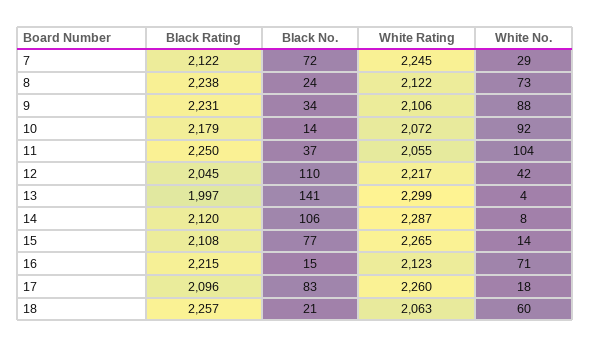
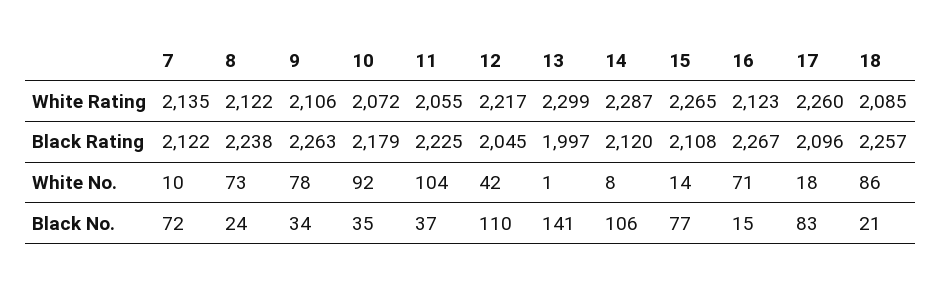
  {
    "Black Rating": {
      "7": 2122,
      "8": 2238,
-     "9": 2231,
+     "9": 2263,
      "10": 2179,
-     "11": 2250,
+     "11": 2225,
      "12": 2045,
      "13": 1997,
      "14": 2120,
      "15": 2108,
-     "16": 2215,
+     "16": 2267,
      "17": 2096,
      "18": 2257
    },
    "Black No.": {
      "7": 72,
      "8": 24,
      "9": 34,
-     "10": 14,
+     "10": 35,
      "11": 37,
      "12": 110,
      "13": 141,
      "14": 106,
      "15": 77,
      "16": 15,
      "17": 83,
      "18": 21
    },
    "White Rating": {
-     "7": 2245,
+     "7": 2135,
      "8": 2122,
      "9": 2106,
      "10": 2072,
      "11": 2055,
      "12": 2217,
      "13": 2299,
      "14": 2287,
      "15": 2265,
      "16": 2123,
      "17": 2260,
-     "18": 2063
+     "18": 2085
    },
    "White No.": {
-     "7": 29,
+     "7": 10,
      "8": 73,
-     "9": 88,
+     "9": 78,
      "10": 92,
      "11": 104,
      "12": 42,
-     "13": 4,
+     "13": 1,
      "14": 8,
      "15": 14,
      "16": 71,
      "17": 18,
-     "18": 60
+     "18": 86
    }
  }

